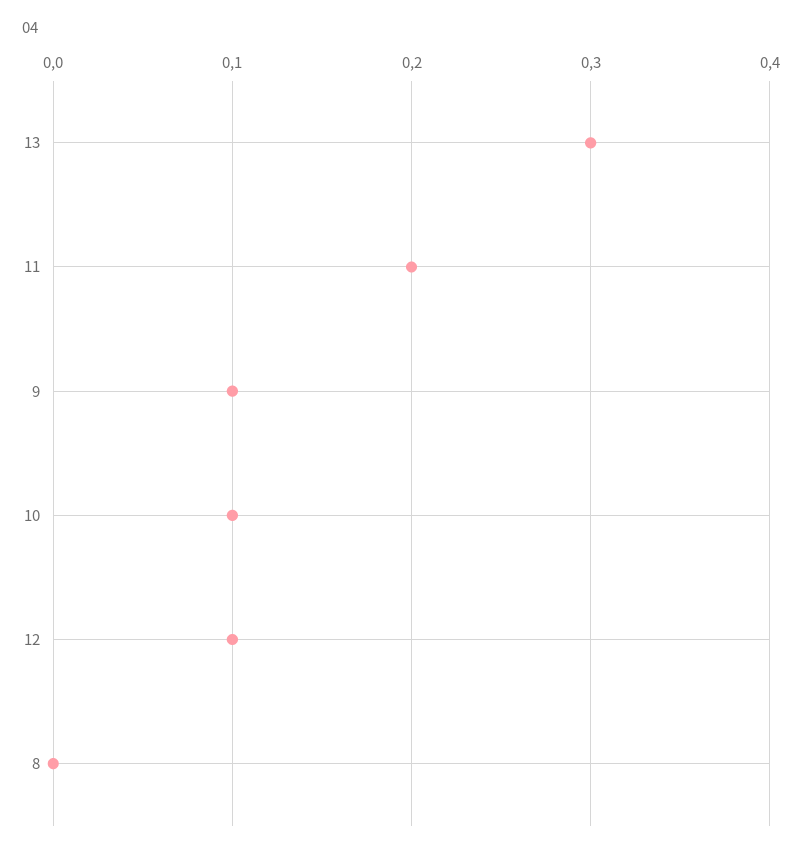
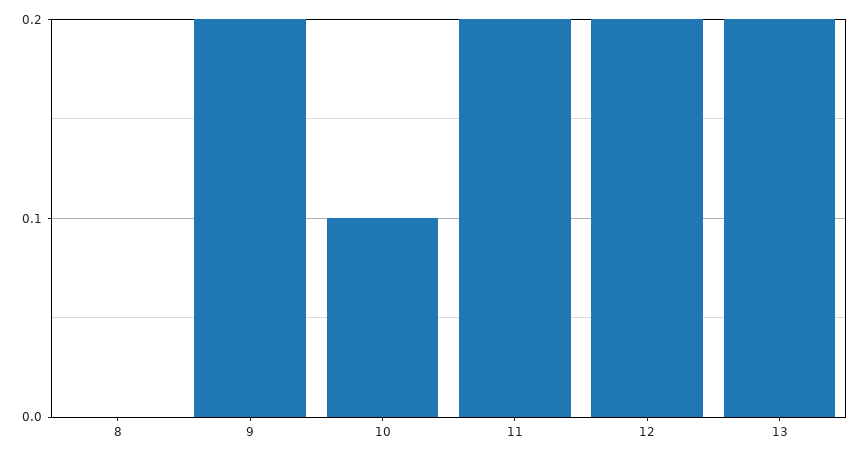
  {
-   "13": 0.3,
+   "13": 0.2,
    "11": 0.2,
-   "9": 0.1,
+   "9": 0.2,
    "10": 0.1,
-   "12": 0.1,
+   "12": 0.2,
    "8": 0
  }

